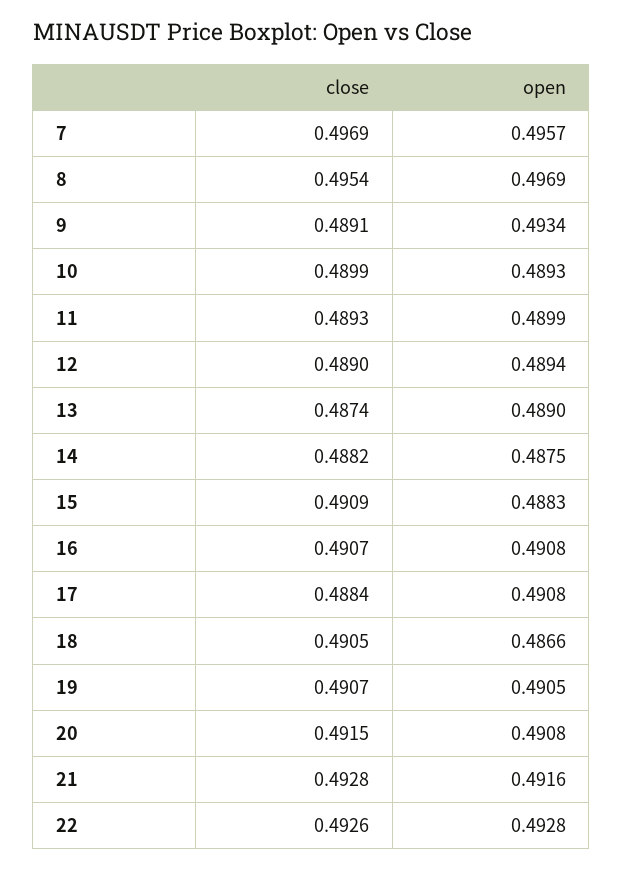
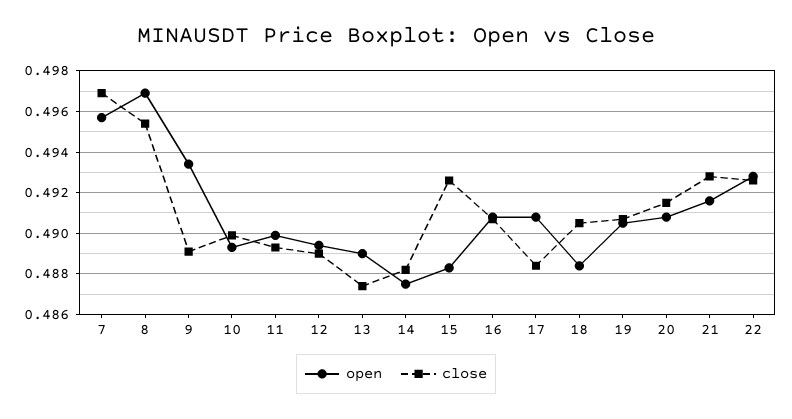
  {
    "close": {
      "7": 0.4969,
      "8": 0.4954,
      "9": 0.4891,
      "10": 0.4899,
      "11": 0.4893,
      "12": 0.489,
      "13": 0.4874,
      "14": 0.4882,
-     "15": 0.4909,
+     "15": 0.4925,
      "16": 0.4907,
      "17": 0.4884,
      "18": 0.4905,
      "19": 0.4907,
      "20": 0.4915,
      "21": 0.4928,
      "22": 0.4926
    },
    "open": {
      "7": 0.4957,
      "8": 0.4969,
      "9": 0.4934,
      "10": 0.4893,
      "11": 0.4899,
      "12": 0.4894,
      "13": 0.489,
      "14": 0.4875,
      "15": 0.4883,
      "16": 0.4908,
      "17": 0.4908,
-     "18": 0.4866,
+     "18": 0.4885,
      "19": 0.4905,
      "20": 0.4908,
      "21": 0.4916,
      "22": 0.4928
    }
  }

